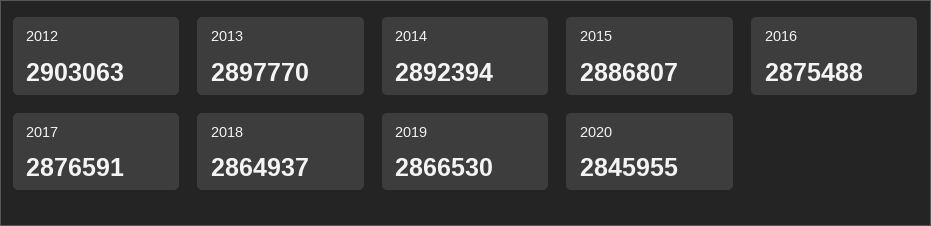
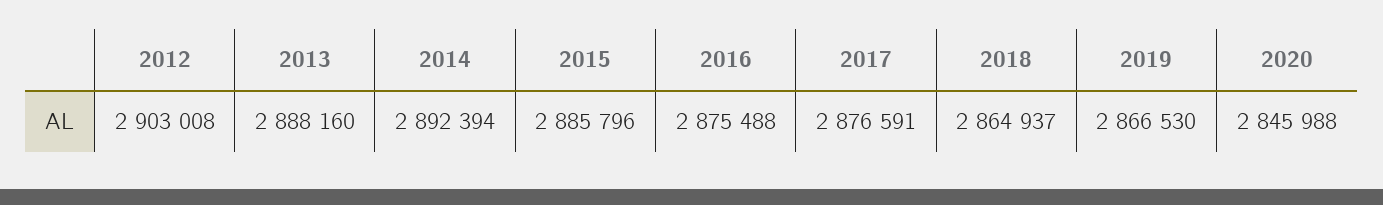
  {
-   "2012": 2903063,
+   "2012": 2903008,
-   "2013": 2897770,
+   "2013": 2888160,
    "2014": 2892394,
-   "2015": 2886807,
+   "2015": 2885796,
    "2016": 2875488,
    "2017": 2876591,
    "2018": 2864937,
    "2019": 2866530,
-   "2020": 2845955
+   "2020": 2845988
  }

